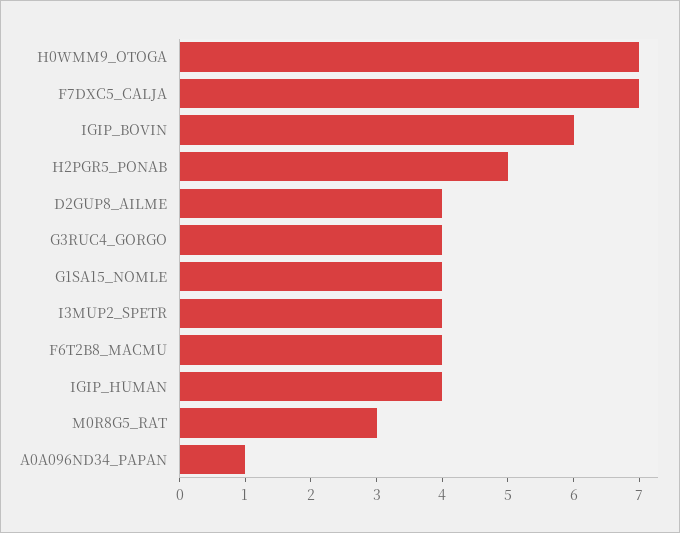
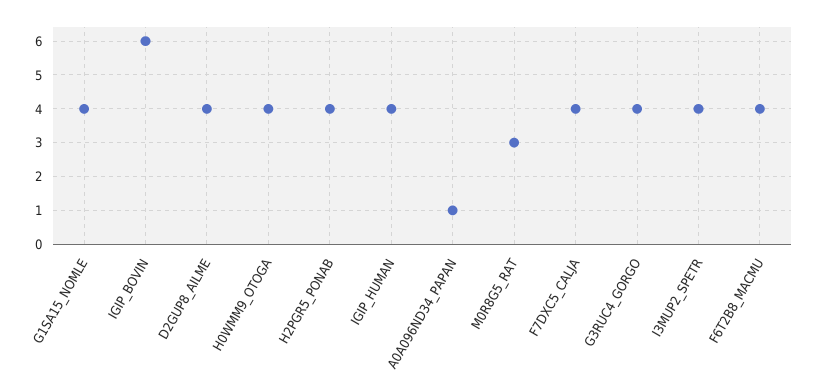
  {
-   "H0WMM9_OTOGA": 7,
+   "H0WMM9_OTOGA": 4,
-   "F7DXC5_CALJA": 7,
+   "F7DXC5_CALJA": 4,
    "IGIP_BOVIN": 6,
-   "H2PGR5_PONAB": 5,
+   "H2PGR5_PONAB": 4,
    "D2GUP8_AILME": 4,
    "G3RUC4_GORGO": 4,
    "G1SA15_NOMLE": 4,
    "I3MUP2_SPETR": 4,
    "F6T2B8_MACMU": 4,
    "IGIP_HUMAN": 4,
    "M0R8G5_RAT": 3,
    "A0A096ND34_PAPAN": 1
  }

